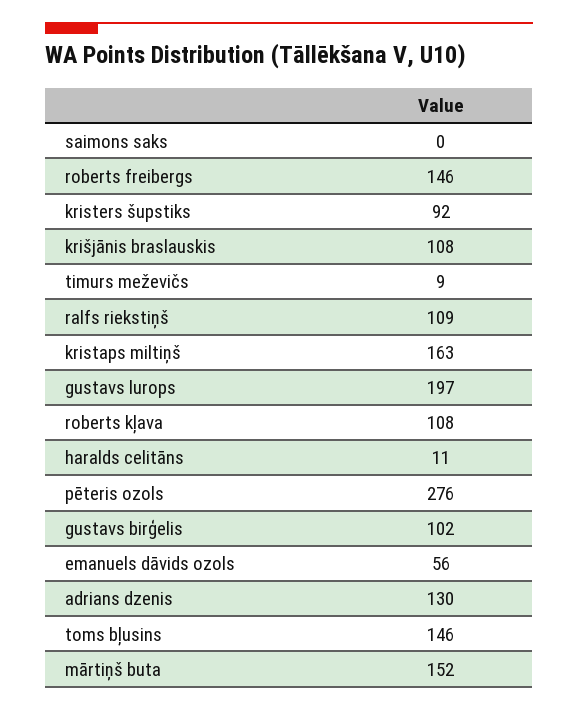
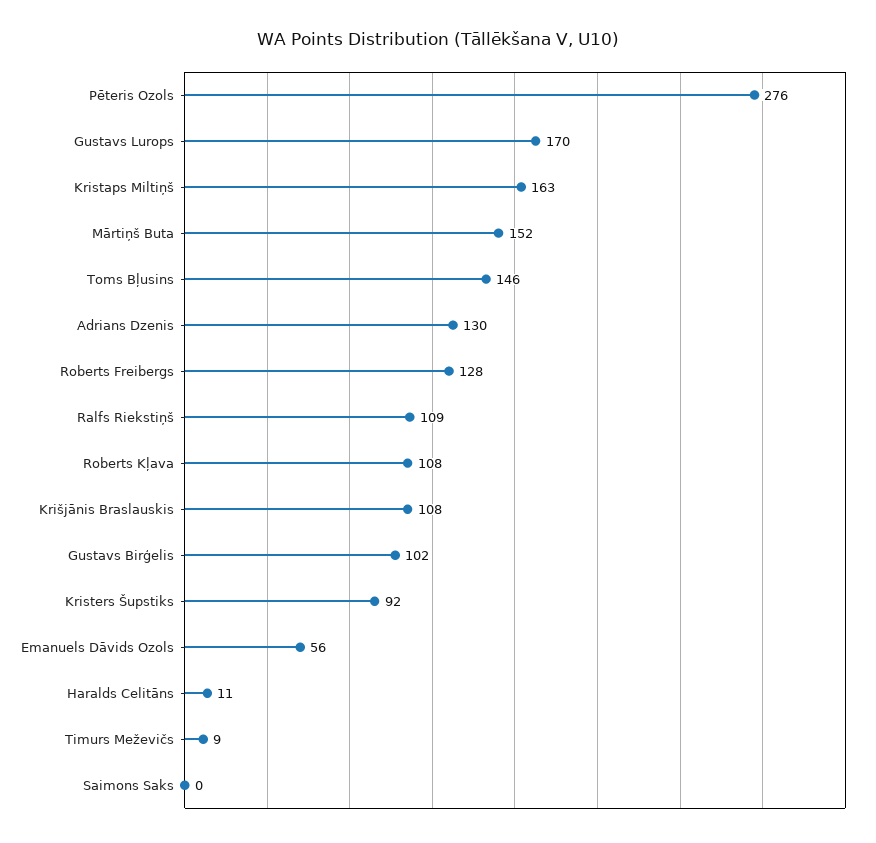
  {
    "saimons saks": 0,
-   "roberts freibergs": 146,
+   "roberts freibergs": 128,
    "kristers šupstiks": 92,
    "krišjānis braslauskis": 108,
    "timurs meževičs": 9,
    "ralfs riekstiņš": 109,
    "kristaps miltiņš": 163,
-   "gustavs lurops": 197,
+   "gustavs lurops": 170,
    "roberts kļava": 108,
    "haralds celitāns": 11,
    "pēteris ozols": 276,
    "gustavs birģelis": 102,
    "emanuels dāvids ozols": 56,
    "adrians dzenis": 130,
    "toms bļusins": 146,
    "mārtiņš buta": 152
  }

